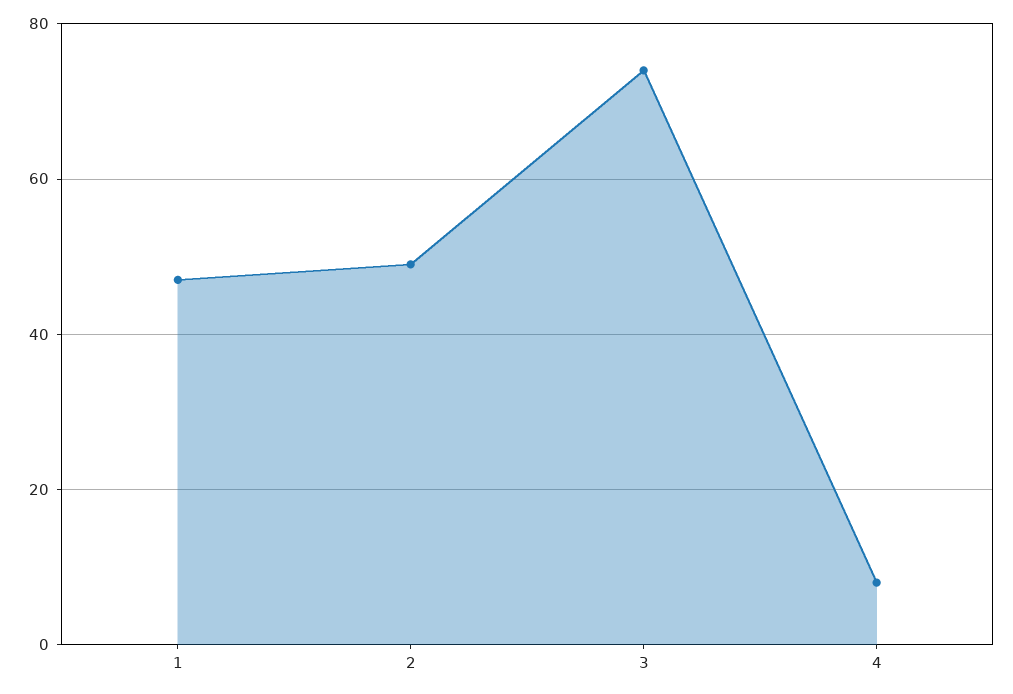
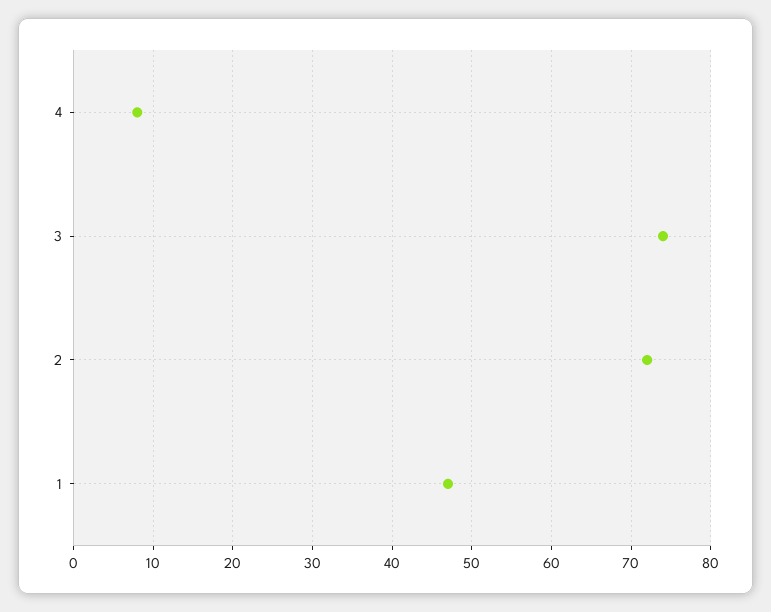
  {
    "1": 47,
-   "2": 50,
+   "2": 72,
    "3": 74,
    "4": 8
  }

